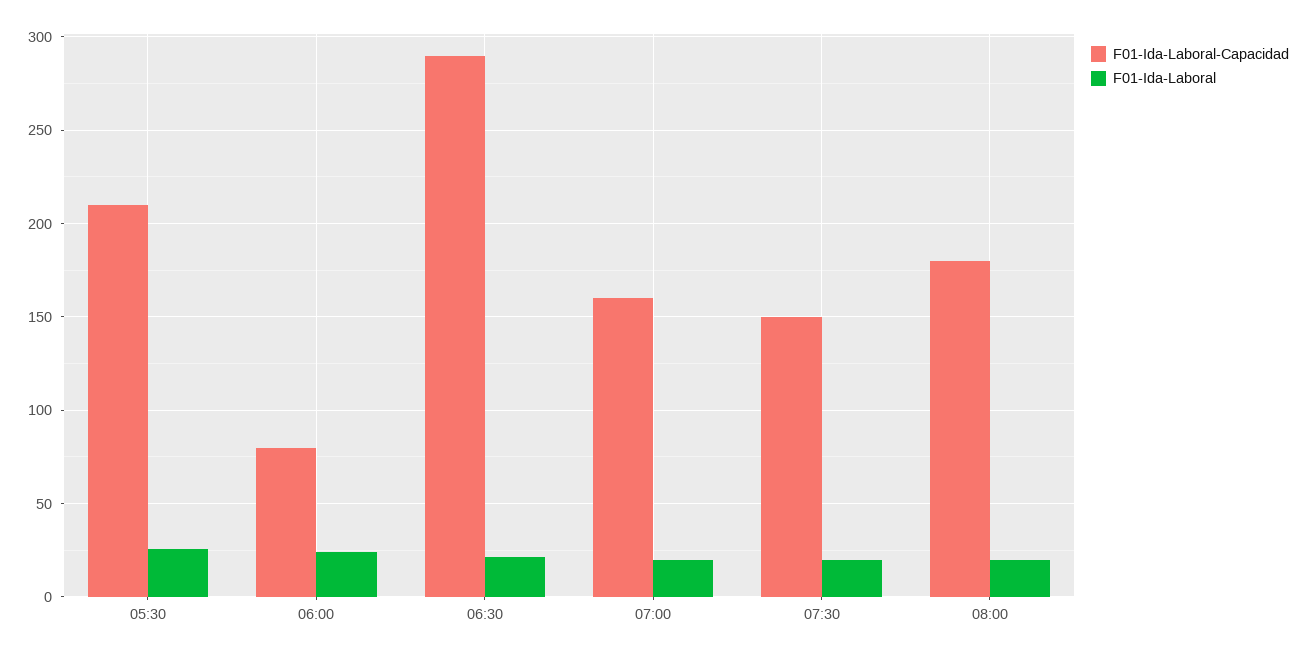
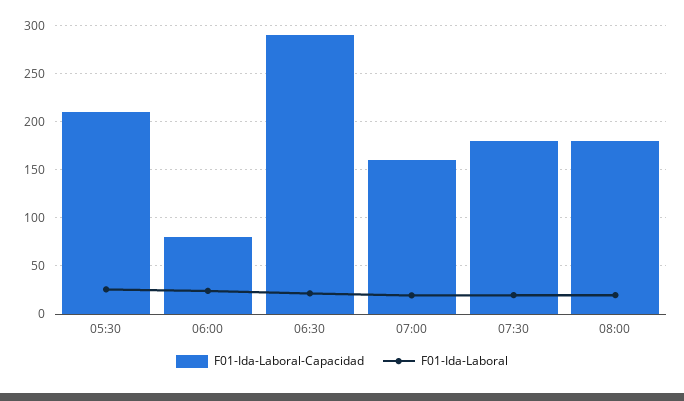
  {
    "F01-Ida-Laboral-Capacidad": {
      "05:30": 210,
      "06:00": 80,
      "06:30": 290,
      "07:00": 160,
-     "07:30": 150,
+     "07:30": 180,
      "08:00": 180
    },
    "F01-Ida-Laboral": {
      "05:30": 25,
      "06:00": 25,
      "06:30": 20,
      "07:00": 20,
      "07:30": 20,
      "08:00": 20
    }
  }

